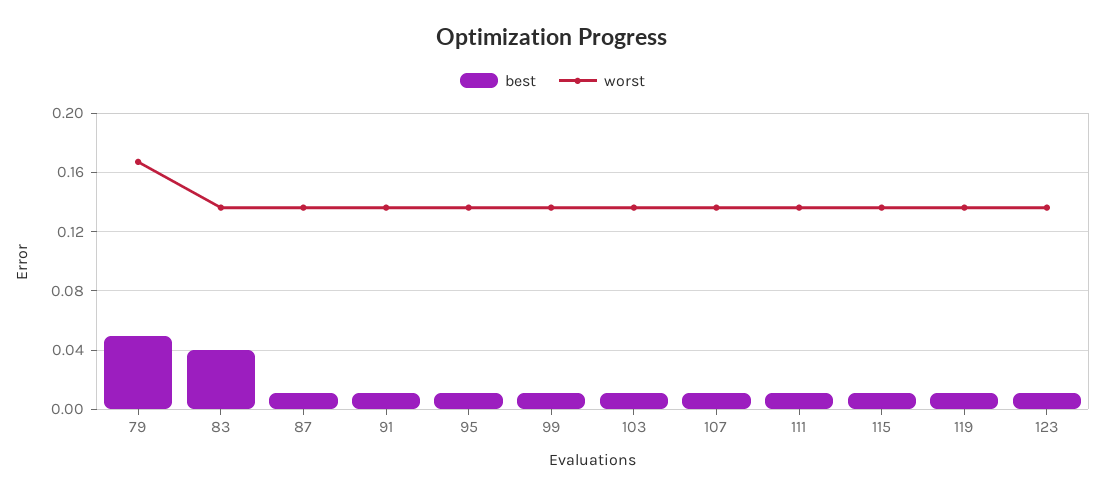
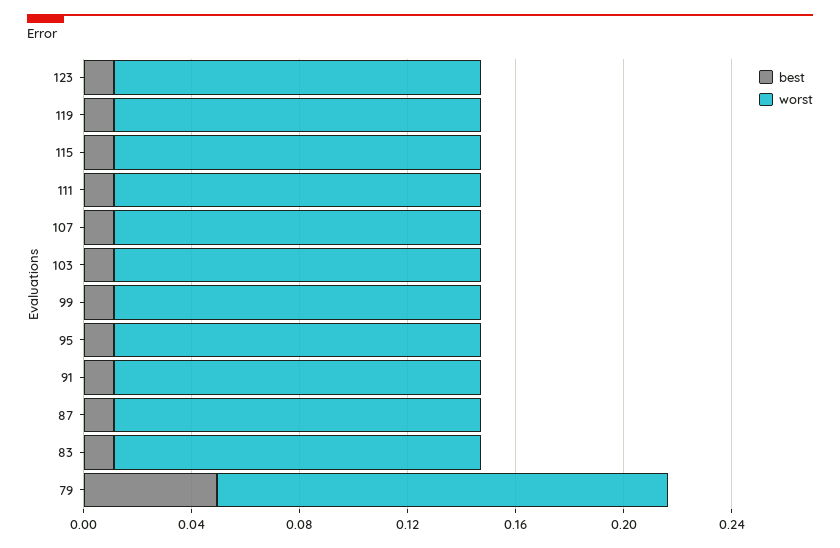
  {
    "best": {
      "79": 0.05,
-     "83": 0.04,
+     "83": 0.01,
      "87": 0.01,
      "91": 0.01,
      "95": 0.01,
      "99": 0.01,
      "103": 0.01,
      "107": 0.01,
      "111": 0.01,
      "115": 0.01,
      "119": 0.01,
      "123": 0.01
    },
    "worst": {
      "79": 0.165,
      "83": 0.135,
      "87": 0.135,
      "91": 0.135,
      "95": 0.135,
      "99": 0.135,
      "103": 0.135,
      "107": 0.135,
      "111": 0.135,
      "115": 0.135,
      "119": 0.135,
      "123": 0.135
    }
  }

